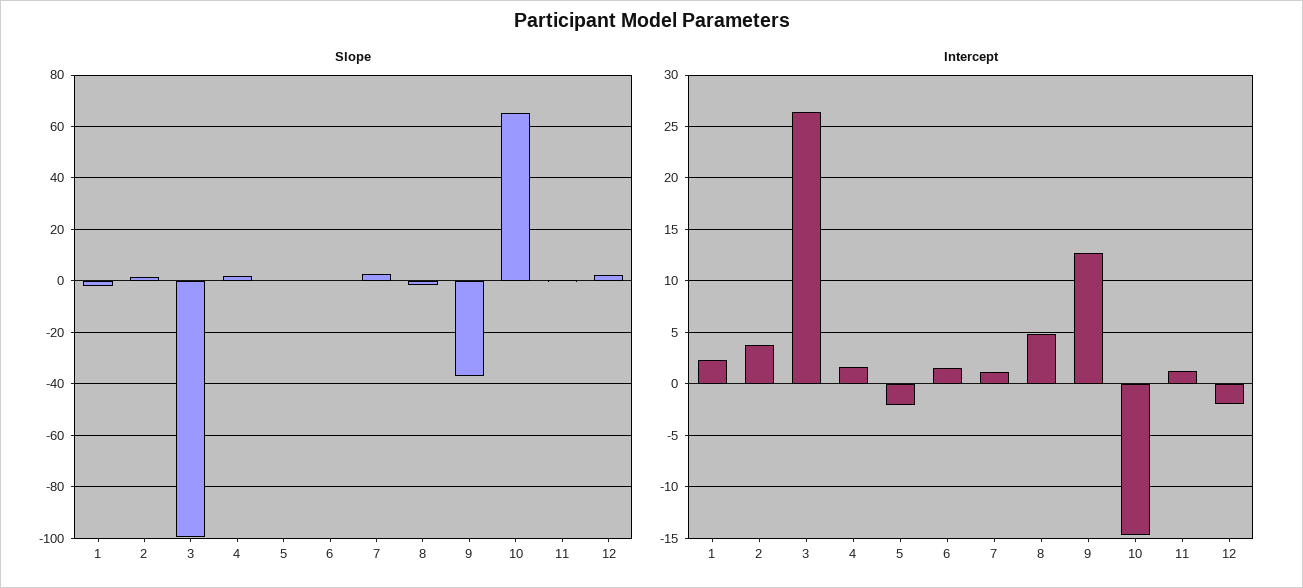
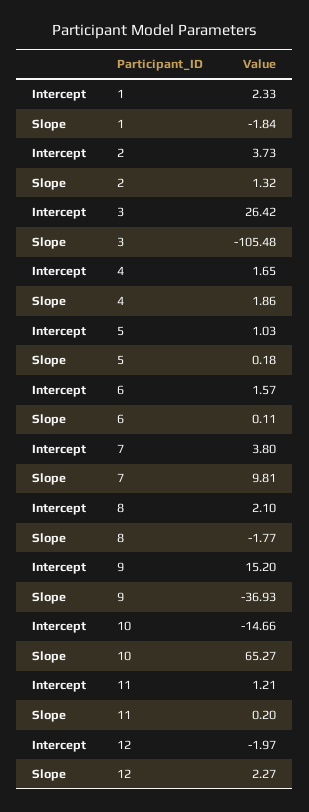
  {
    "Slope": {
      "1": -1.84,
      "2": 1.32,
-     "3": -100,
+     "3": -105.48,
      "4": 1.86,
      "5": 0.18,
      "6": 0.11,
-     "7": 2.5,
+     "7": 9.81,
      "8": -1.77,
      "9": -36.93,
      "10": 65.27,
      "11": 0.2,
      "12": 2.27
    },
    "Intercept": {
      "1": 2.33,
      "2": 3.73,
      "3": 26.42,
      "4": 1.65,
-     "5": -2,
+     "5": 1.03,
      "6": 1.57,
-     "7": 1,
+     "7": 3.8,
-     "8": 5,
+     "8": 2.1,
-     "9": 13,
+     "9": 15.2,
      "10": -14.66,
      "11": 1.21,
      "12": -1.97
    }
  }

